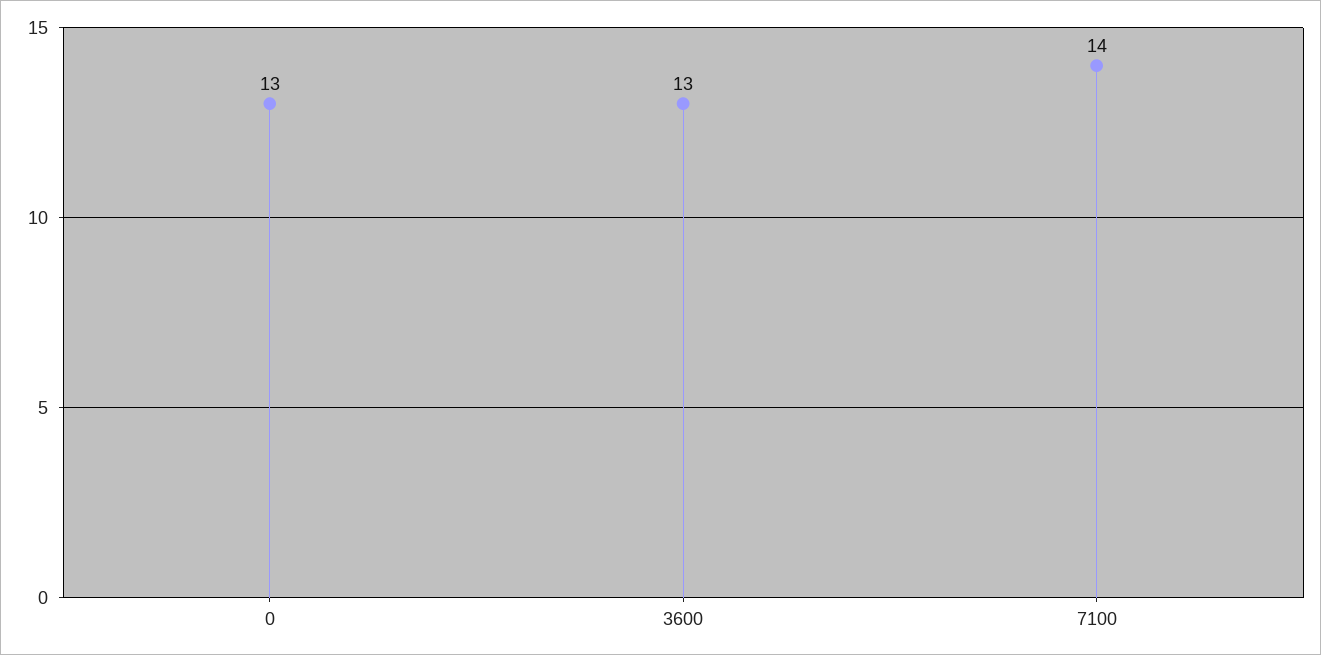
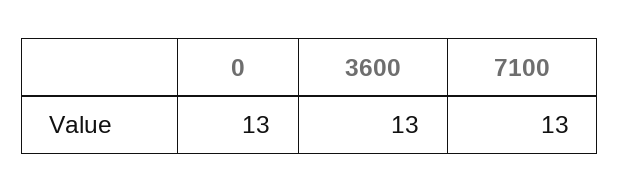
  {
    "0": 13,
    "3600": 13,
-   "7100": 14
+   "7100": 13
  }

